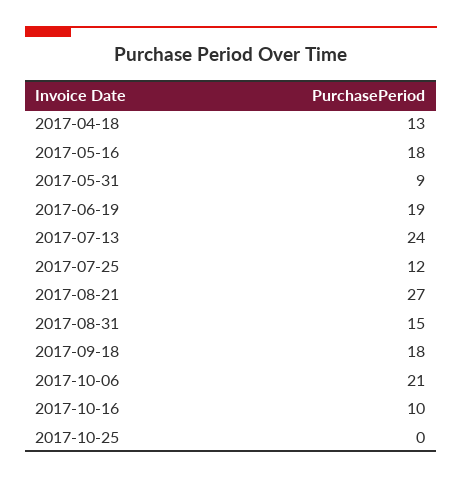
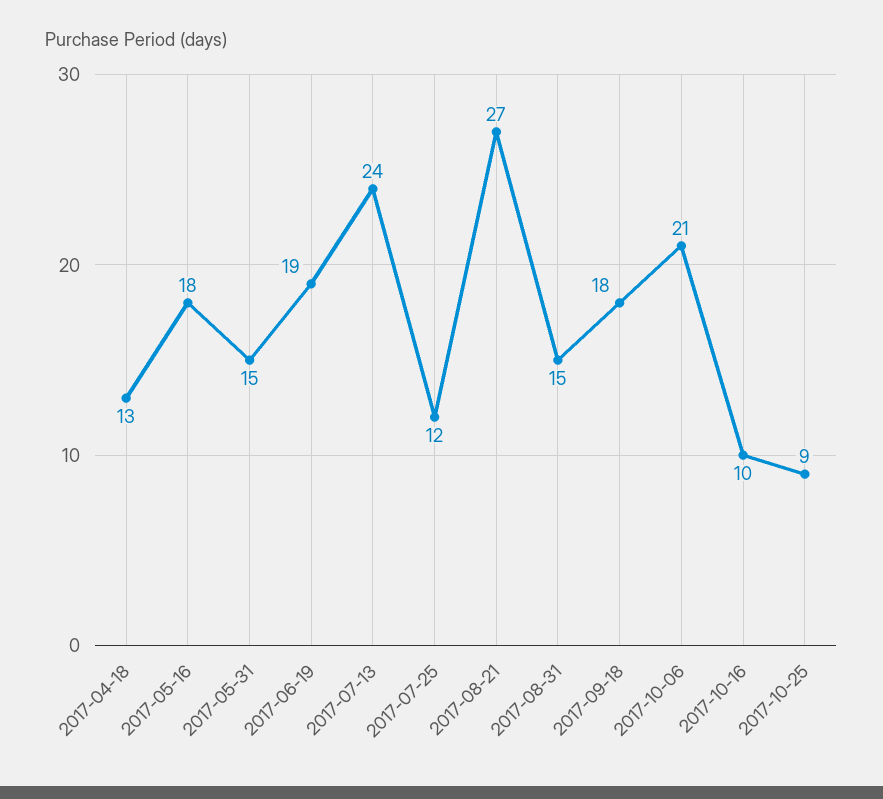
  {
    "2017-04-18": 13,
    "2017-05-16": 18,
-   "2017-05-31": 9,
+   "2017-05-31": 15,
    "2017-06-19": 19,
    "2017-07-13": 24,
    "2017-07-25": 12,
    "2017-08-21": 27,
    "2017-08-31": 15,
    "2017-09-18": 18,
    "2017-10-06": 21,
    "2017-10-16": 10,
-   "2017-10-25": 0
+   "2017-10-25": 9
  }

